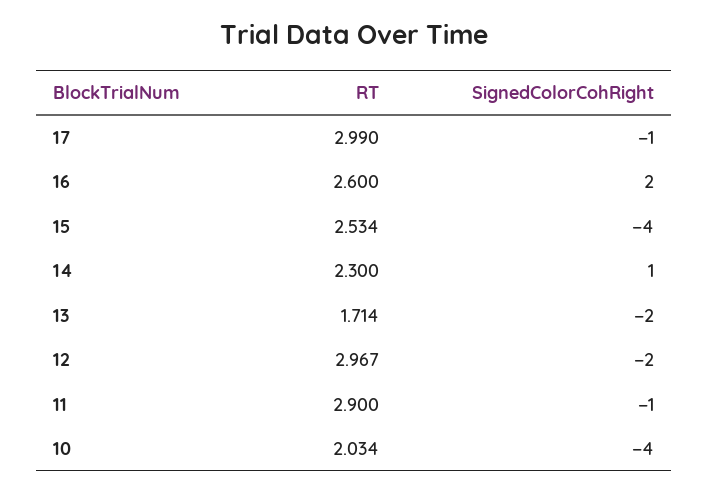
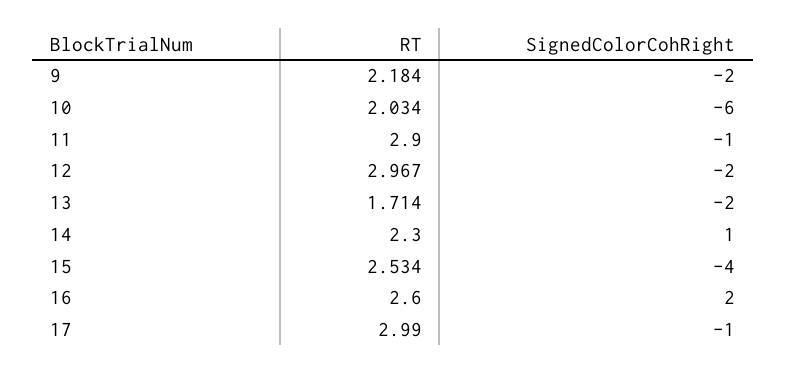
  {
    "RT": {
      "17": 2.99,
      "16": 2.6,
      "15": 2.534,
      "14": 2.3,
      "13": 1.714,
      "12": 2.967,
      "11": 2.9,
-     "10": 2.034
+     "10": 2.034,
+     "9": 2.184
    },
    "SignedColorCohRight": {
      "17": -1,
      "16": 2,
      "15": -4,
      "14": 1,
      "13": -2,
      "12": -2,
      "11": -1,
-     "10": -4
+     "10": -6,
+     "9": -2
    }
  }

